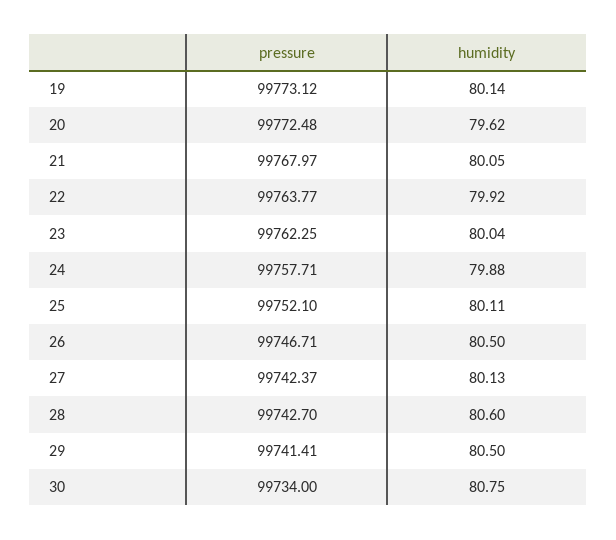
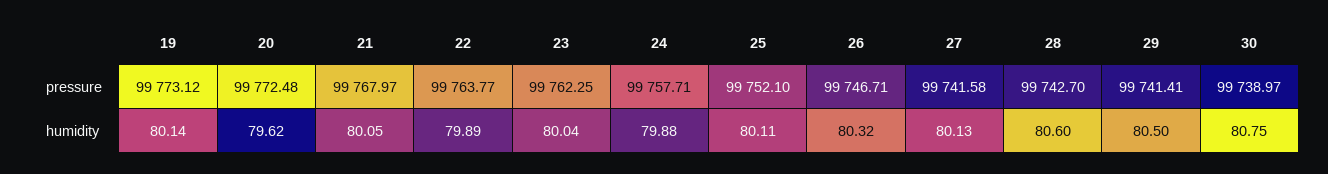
  {
    "pressure": {
      "19": 99773.12,
      "20": 99772.48,
      "21": 99767.97,
      "22": 99763.77,
      "23": 99762.25,
      "24": 99757.71,
      "25": 99752.1,
      "26": 99746.71,
-     "27": 99742.37,
+     "27": 99741.58,
      "28": 99742.7,
      "29": 99741.41,
-     "30": 99734
+     "30": 99738.97
    },
    "humidity": {
      "19": 80.14,
      "20": 79.62,
      "21": 80.05,
-     "22": 79.92,
+     "22": 79.89,
      "23": 80.04,
      "24": 79.88,
      "25": 80.11,
-     "26": 80.5,
+     "26": 80.32,
      "27": 80.13,
      "28": 80.6,
      "29": 80.5,
      "30": 80.75
    }
  }

